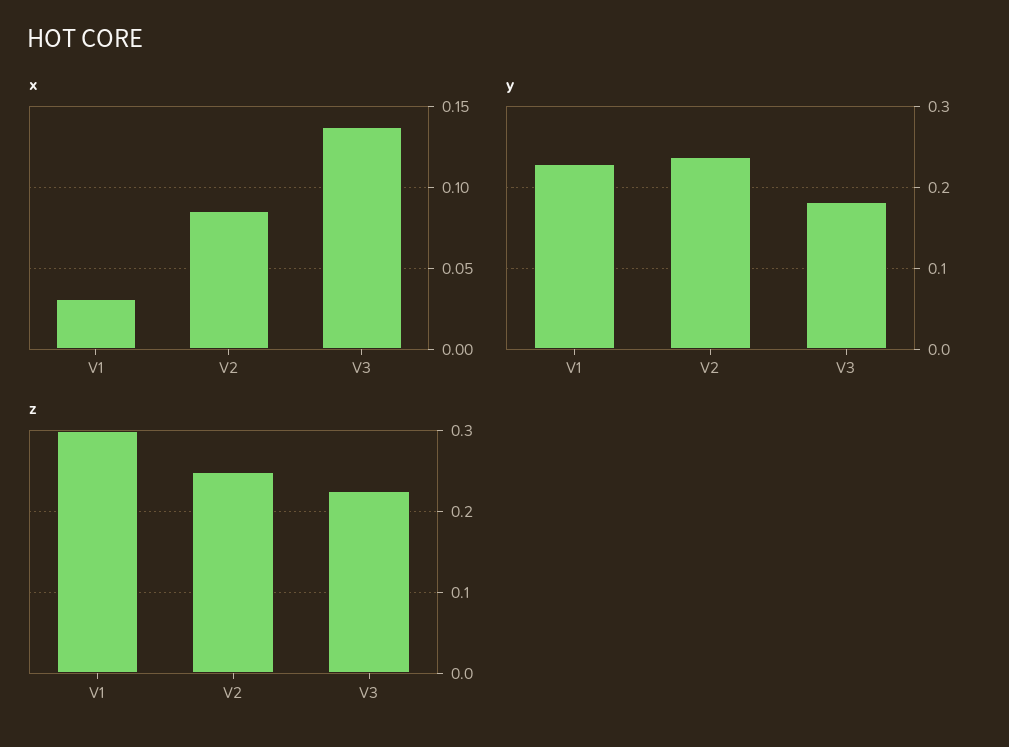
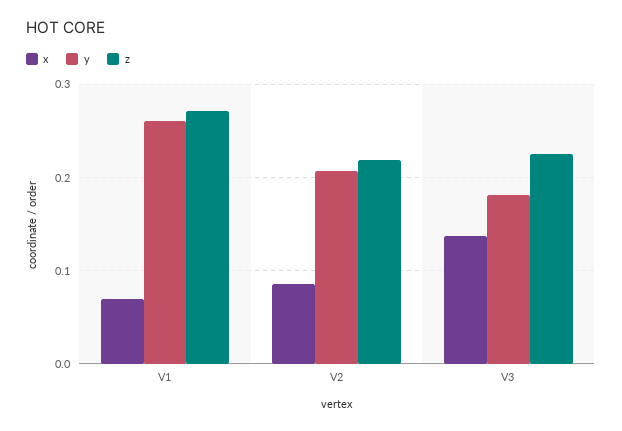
  {
    "x": {
-     "V1": 0.03,
+     "V1": 0.07,
      "V2": 0.085,
      "V3": 0.14
    },
    "y": {
-     "V1": 0.23,
+     "V1": 0.26,
-     "V2": 0.24,
+     "V2": 0.21,
      "V3": 0.18
    },
    "z": {
-     "V1": 0.3,
+     "V1": 0.27,
-     "V2": 0.25,
+     "V2": 0.22,
      "V3": 0.23
    }
  }

